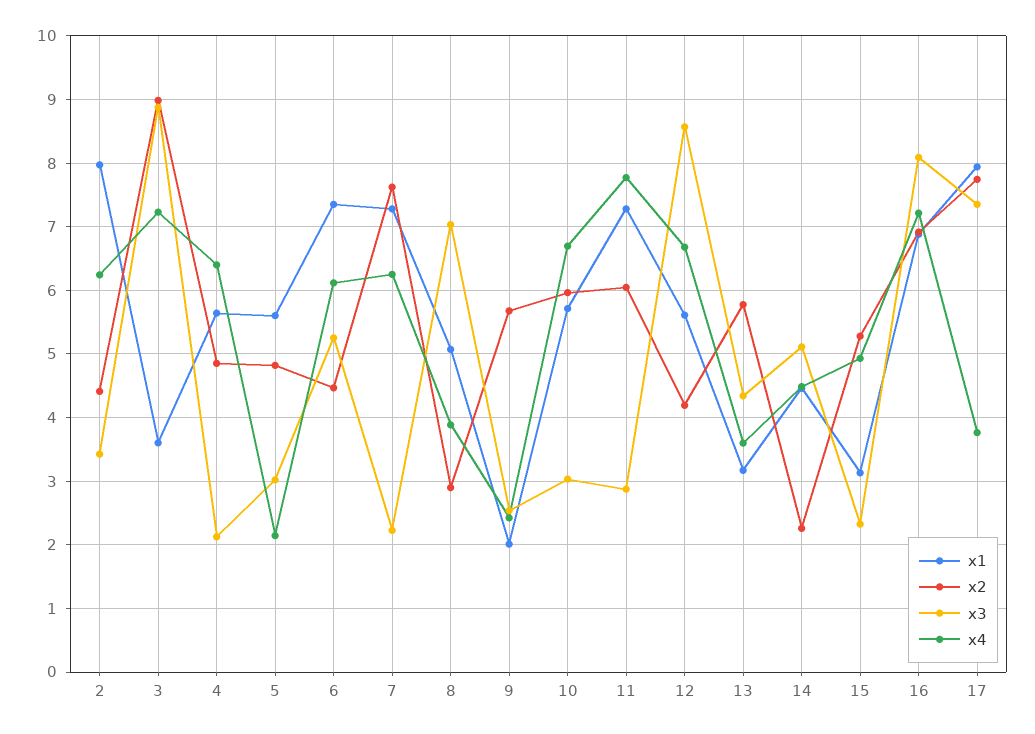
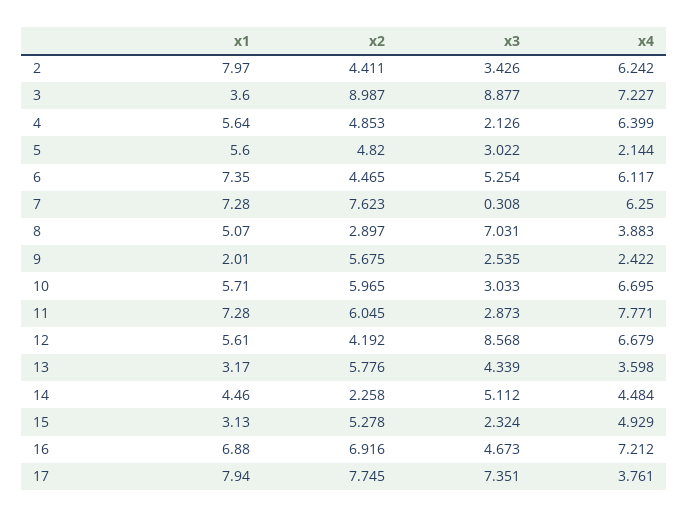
  {
    "x1": {
      "2": 7.97,
      "3": 3.6,
      "4": 5.64,
      "5": 5.6,
      "6": 7.35,
      "7": 7.28,
      "8": 5.07,
      "9": 2.01,
      "10": 5.71,
      "11": 7.28,
      "12": 5.61,
      "13": 3.17,
      "14": 4.46,
      "15": 3.13,
      "16": 6.88,
      "17": 7.94
    },
    "x2": {
      "2": 4.411,
      "3": 8.987,
      "4": 4.853,
      "5": 4.82,
      "6": 4.465,
      "7": 7.623,
      "8": 2.897,
      "9": 5.675,
      "10": 5.965,
      "11": 6.045,
      "12": 4.192,
      "13": 5.776,
      "14": 2.258,
      "15": 5.278,
      "16": 6.916,
      "17": 7.745
    },
    "x3": {
      "2": 3.426,
      "3": 8.877,
      "4": 2.126,
      "5": 3.022,
      "6": 5.254,
-     "7": 2.2,
+     "7": 0.308,
      "8": 7.031,
      "9": 2.535,
      "10": 3.033,
      "11": 2.873,
      "12": 8.568,
      "13": 4.339,
      "14": 5.112,
      "15": 2.324,
-     "16": 8.1,
+     "16": 4.673,
      "17": 7.351
    },
    "x4": {
      "2": 6.242,
      "3": 7.227,
      "4": 6.399,
      "5": 2.144,
      "6": 6.117,
      "7": 6.25,
      "8": 3.883,
      "9": 2.422,
      "10": 6.695,
      "11": 7.771,
      "12": 6.679,
      "13": 3.598,
      "14": 4.484,
      "15": 4.929,
      "16": 7.212,
      "17": 3.761
    }
  }

